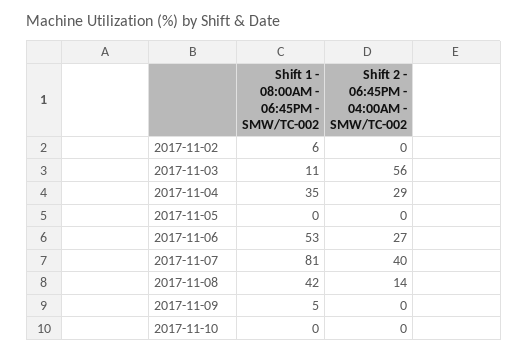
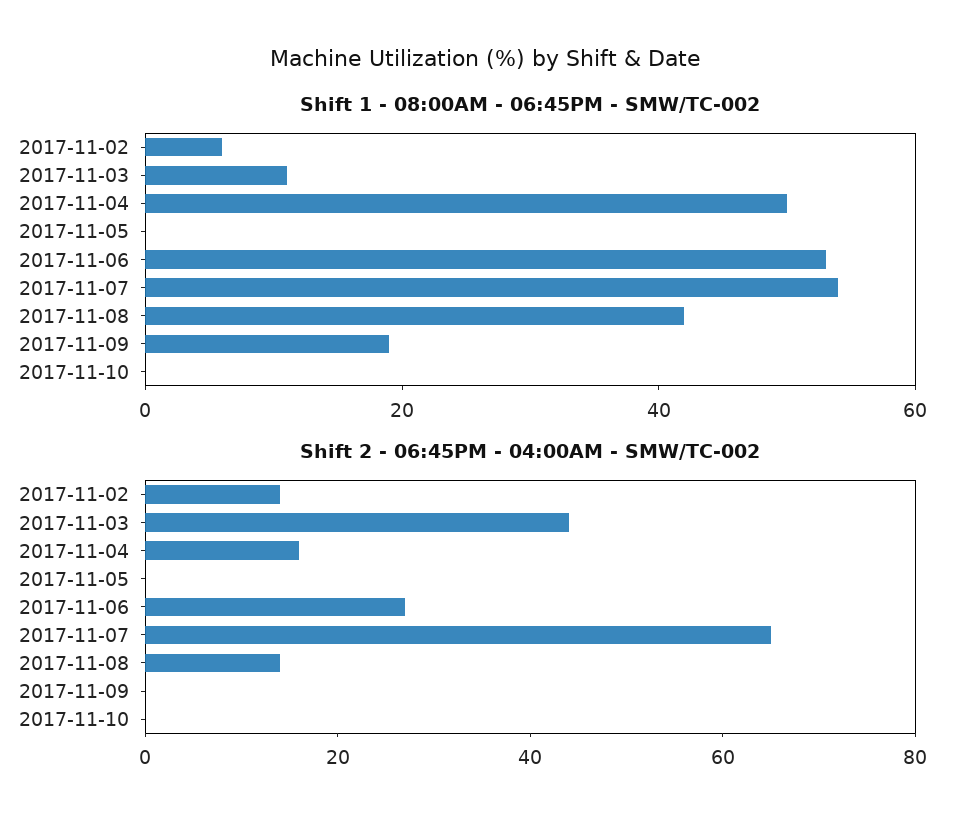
  {
    "Shift 1 - 08:00AM - 06:45PM - SMW/TC-002": {
      "2017-11-02": 6,
      "2017-11-03": 11,
-     "2017-11-04": 35,
+     "2017-11-04": 50,
      "2017-11-05": 0,
      "2017-11-06": 53,
-     "2017-11-07": 81,
+     "2017-11-07": 55,
      "2017-11-08": 42,
-     "2017-11-09": 5,
+     "2017-11-09": 20,
      "2017-11-10": 0
    },
    "Shift 2 - 06:45PM - 04:00AM - SMW/TC-002": {
-     "2017-11-02": 0,
+     "2017-11-02": 15,
-     "2017-11-03": 56,
+     "2017-11-03": 45,
-     "2017-11-04": 29,
+     "2017-11-04": 15,
      "2017-11-05": 0,
      "2017-11-06": 27,
-     "2017-11-07": 40,
+     "2017-11-07": 65,
      "2017-11-08": 14,
      "2017-11-09": 0,
      "2017-11-10": 0
    }
  }

